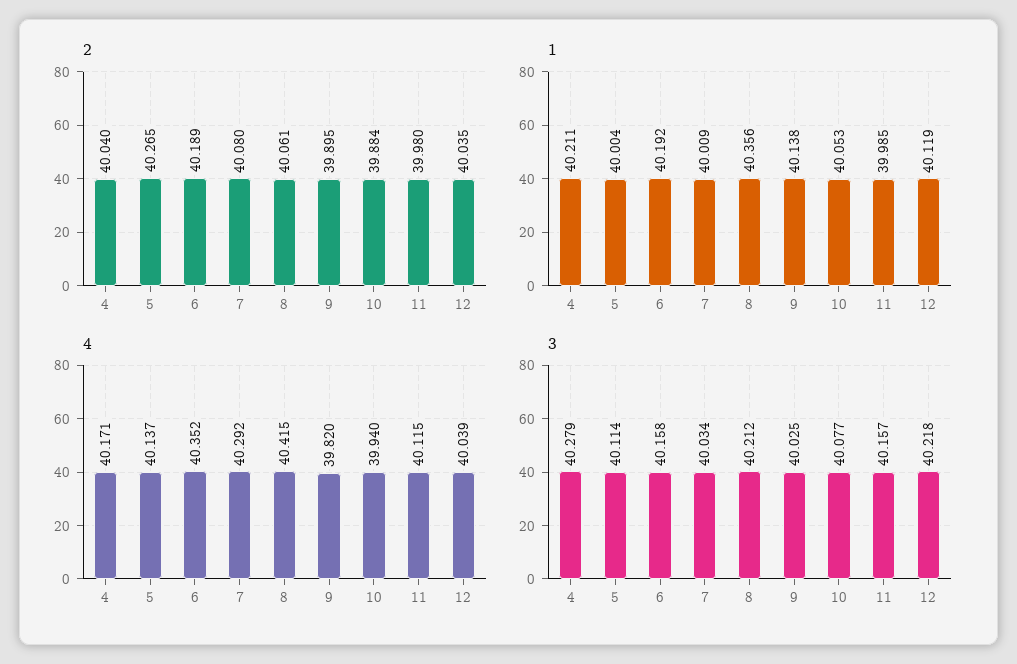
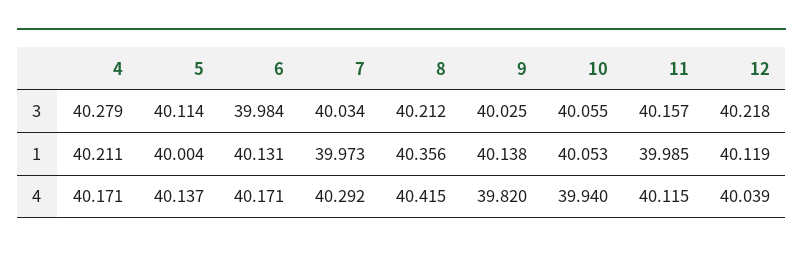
  {
-   "2": {
-     "4": 40.04,
-     "5": 40.265,
-     "6": 40.189,
-     "7": 40.08,
-     "8": 40.061,
-     "9": 39.895,
-     "10": 39.884,
-     "11": 39.98,
-     "12": 40.035
-   },
    "1": {
      "4": 40.211,
      "5": 40.004,
-     "6": 40.192,
+     "6": 40.131,
-     "7": 40.009,
+     "7": 39.973,
      "8": 40.356,
      "9": 40.138,
      "10": 40.053,
      "11": 39.985,
      "12": 40.119
    },
    "4": {
      "4": 40.171,
      "5": 40.137,
-     "6": 40.352,
+     "6": 40.171,
      "7": 40.292,
      "8": 40.415,
      "9": 39.82,
      "10": 39.94,
      "11": 40.115,
      "12": 40.039
    },
    "3": {
      "4": 40.279,
      "5": 40.114,
-     "6": 40.158,
+     "6": 39.984,
      "7": 40.034,
      "8": 40.212,
      "9": 40.025,
-     "10": 40.077,
+     "10": 40.055,
      "11": 40.157,
      "12": 40.218
    }
  }

